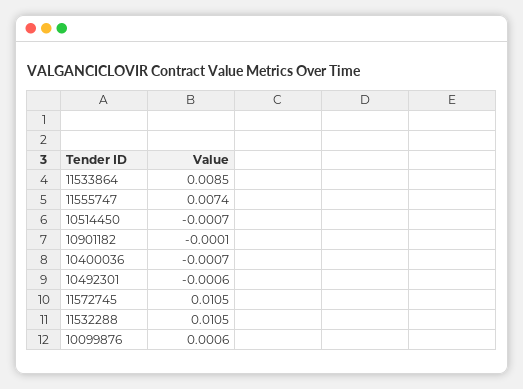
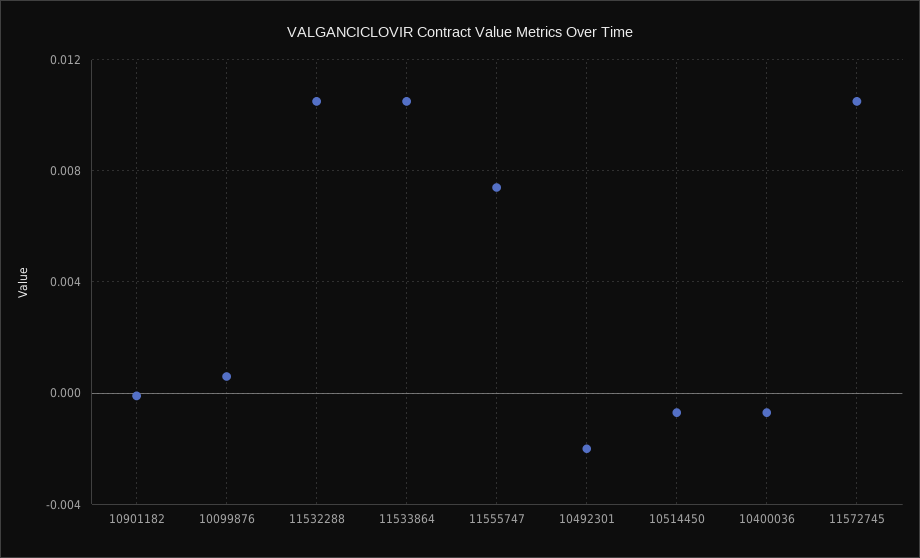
  {
-   "11533864": 0.0085,
+   "11533864": 0.0105,
    "11555747": 0.0074,
    "10514450": -0.0007,
    "10901182": -0.0001,
    "10400036": -0.0007,
-   "10492301": -0.0006,
+   "10492301": -0.002,
    "11572745": 0.0105,
    "11532288": 0.0105,
    "10099876": 0.0006
  }

